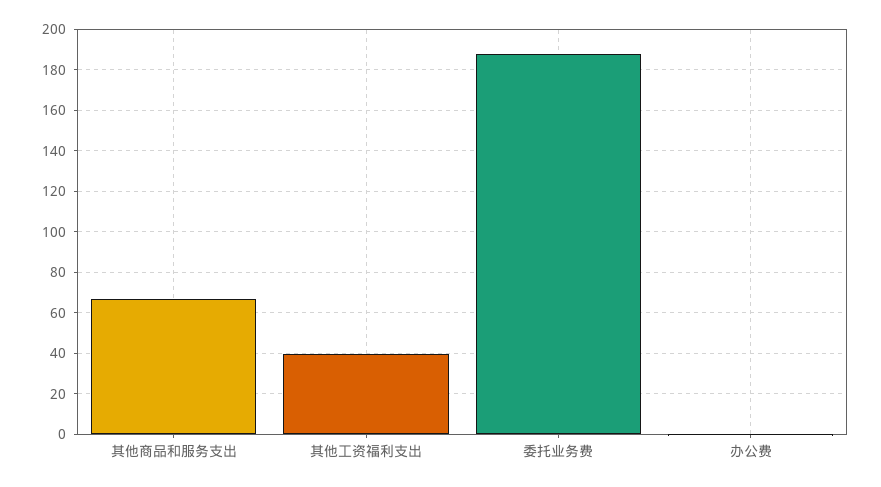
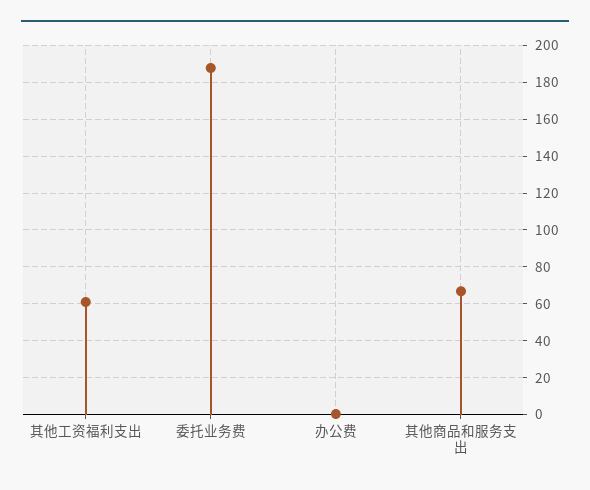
  {
    "其他商品和服务支出": 65,
-   "其他工资福利支出": 40,
+   "其他工资福利支出": 60,
    "委托业务费": 190,
    "办公费": 0
  }

